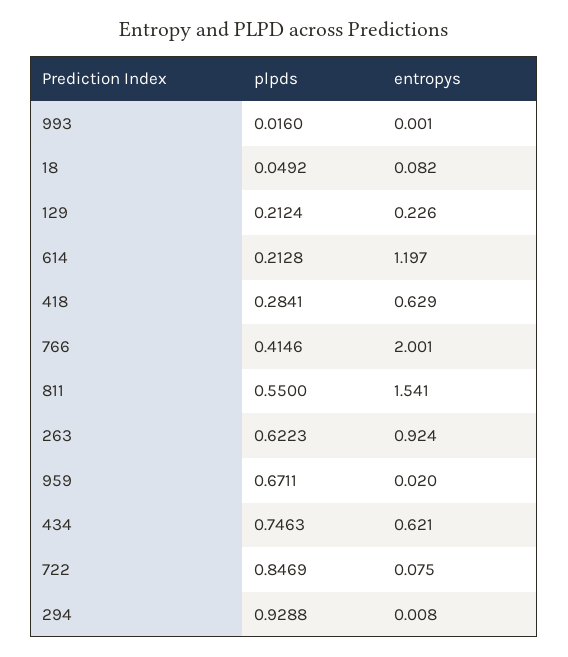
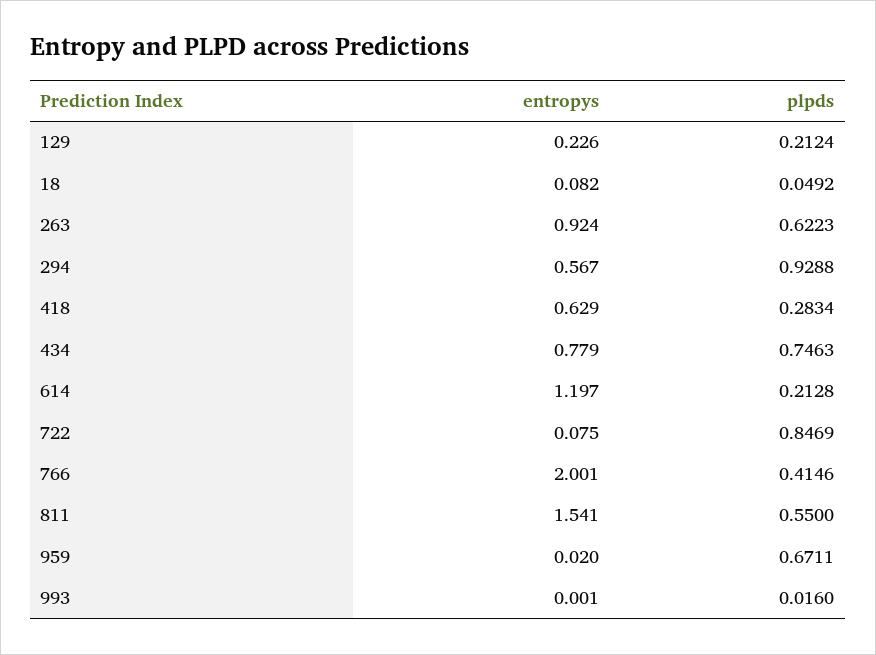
  {
    "plpds": {
      "993": 0.016,
      "18": 0.0492,
      "129": 0.2124,
      "614": 0.2128,
-     "418": 0.2841,
+     "418": 0.2834,
      "766": 0.4146,
      "811": 0.55,
      "263": 0.6223,
      "959": 0.6711,
      "434": 0.7463,
      "722": 0.8469,
      "294": 0.9288
    },
    "entropys": {
      "993": 0.001,
      "18": 0.082,
      "129": 0.226,
      "614": 1.197,
      "418": 0.629,
      "766": 2.001,
      "811": 1.541,
      "263": 0.924,
      "959": 0.02,
-     "434": 0.621,
+     "434": 0.779,
      "722": 0.075,
-     "294": 0.008
+     "294": 0.567
    }
  }

